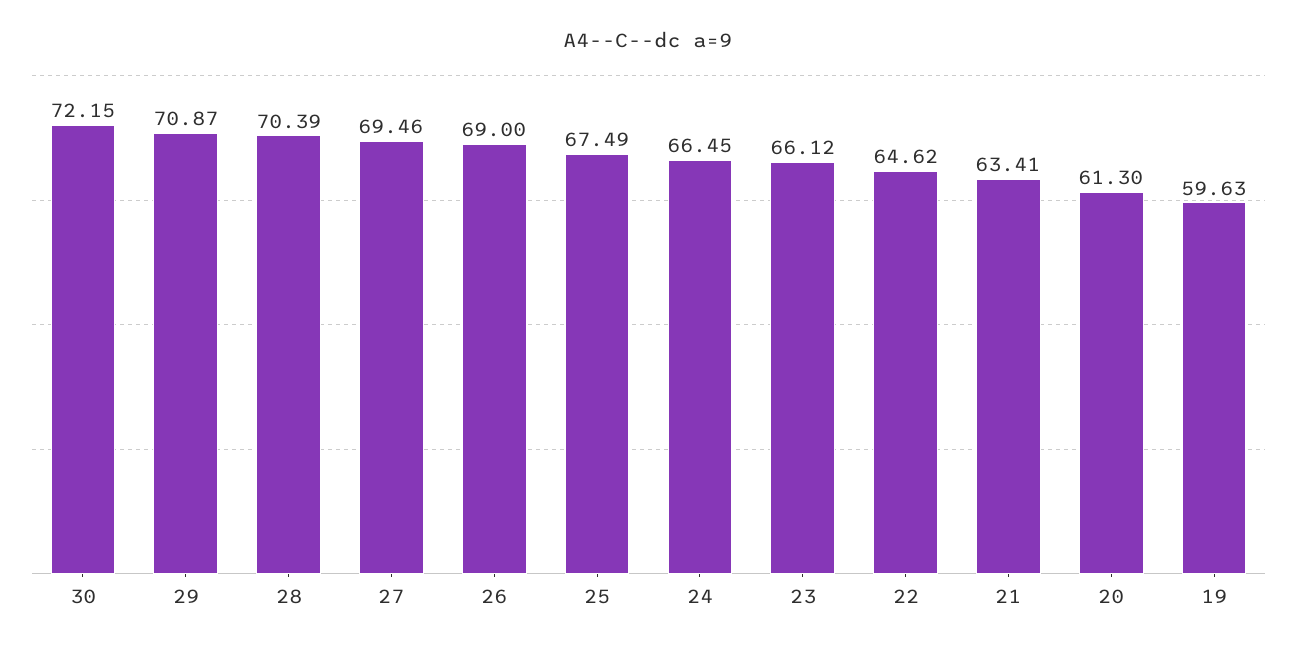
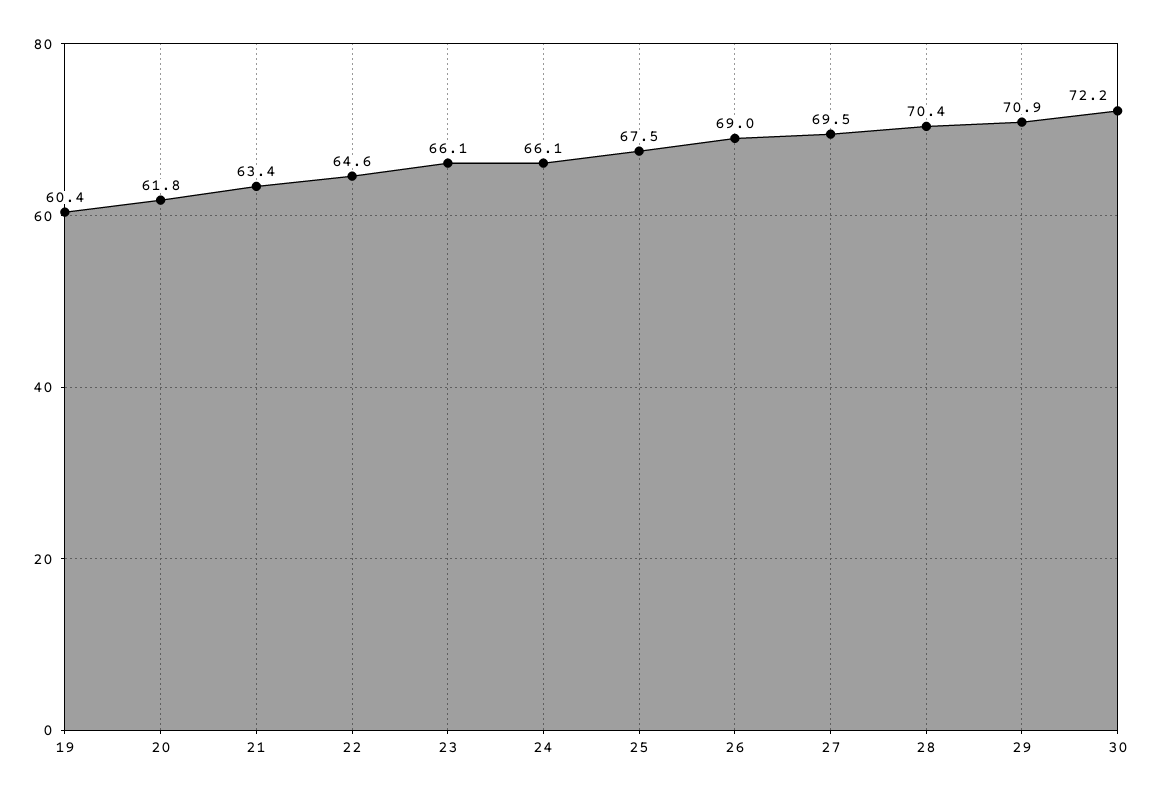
  {
    "30": 72.15,
    "29": 70.87,
    "28": 70.39,
    "27": 69.46,
    "26": 69,
    "25": 67.49,
-   "24": 66.45,
+   "24": 66.1,
    "23": 66.12,
    "22": 64.62,
    "21": 63.41,
-   "20": 61.3,
+   "20": 61.8,
-   "19": 59.63
+   "19": 60.4
  }

